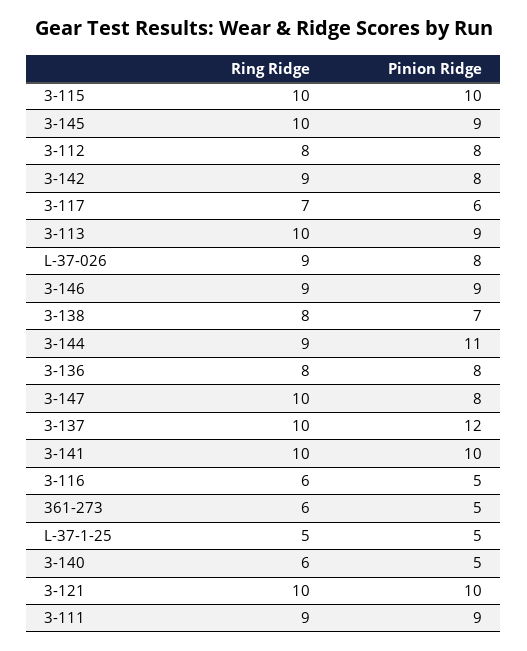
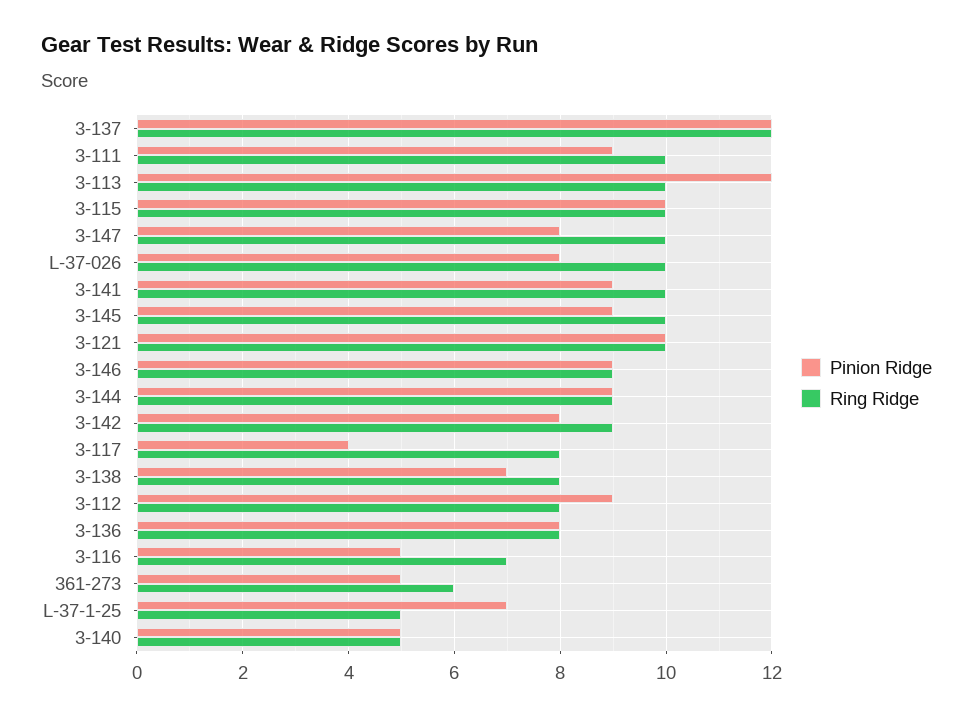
  {
    "Ring Ridge": {
      "3-115": 10,
      "3-145": 10,
      "3-112": 8,
      "3-142": 9,
-     "3-117": 7,
+     "3-117": 8,
      "3-113": 10,
-     "L-37-026": 9,
+     "L-37-026": 10,
      "3-146": 9,
      "3-138": 8,
      "3-144": 9,
      "3-136": 8,
      "3-147": 10,
-     "3-137": 10,
+     "3-137": 12,
      "3-141": 10,
-     "3-116": 6,
+     "3-116": 7,
      "361-273": 6,
      "L-37-1-25": 5,
-     "3-140": 6,
+     "3-140": 5,
      "3-121": 10,
-     "3-111": 9
+     "3-111": 10
    },
    "Pinion Ridge": {
      "3-115": 10,
      "3-145": 9,
-     "3-112": 8,
+     "3-112": 9,
      "3-142": 8,
-     "3-117": 6,
+     "3-117": 4,
-     "3-113": 9,
+     "3-113": 12,
      "L-37-026": 8,
      "3-146": 9,
      "3-138": 7,
-     "3-144": 11,
+     "3-144": 9,
      "3-136": 8,
      "3-147": 8,
      "3-137": 12,
-     "3-141": 10,
+     "3-141": 9,
      "3-116": 5,
      "361-273": 5,
-     "L-37-1-25": 5,
+     "L-37-1-25": 7,
      "3-140": 5,
      "3-121": 10,
      "3-111": 9
    }
  }

